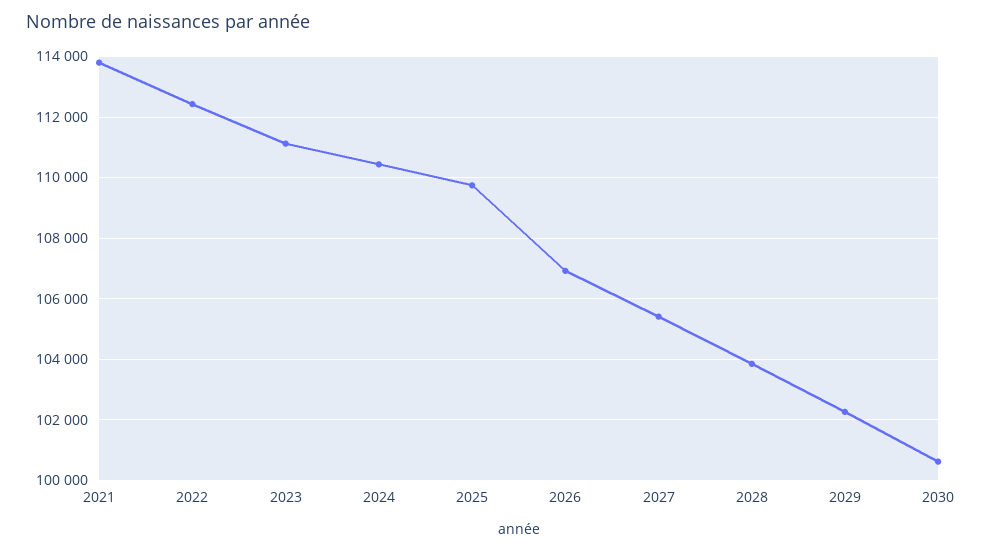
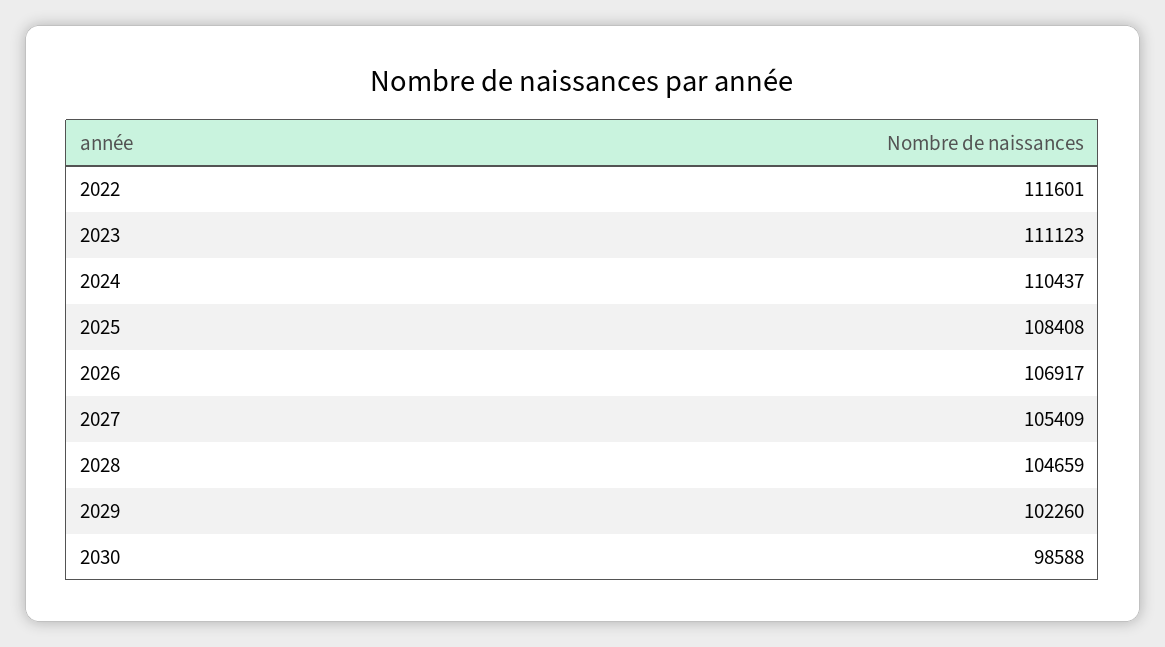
  {
-   "2021": 113800,
-   "2022": 112400,
+   "2022": 111601,
    "2023": 111123,
    "2024": 110437,
-   "2025": 109800,
+   "2025": 108408,
    "2026": 106917,
    "2027": 105409,
-   "2028": 103800,
+   "2028": 104659,
    "2029": 102260,
-   "2030": 100600
+   "2030": 98588
  }

